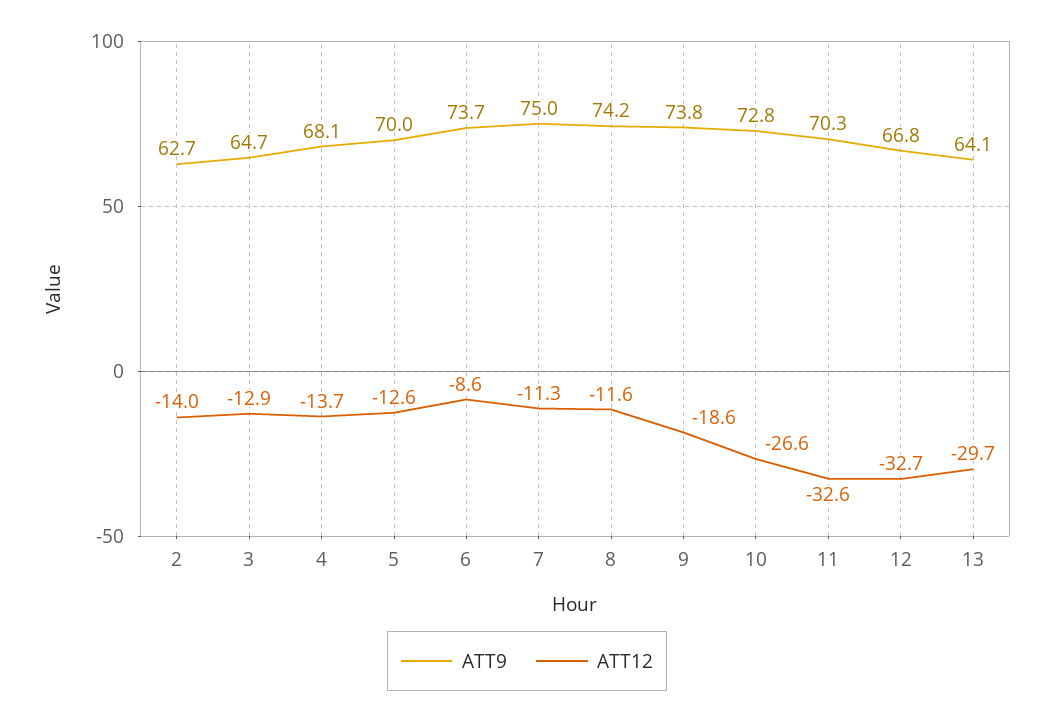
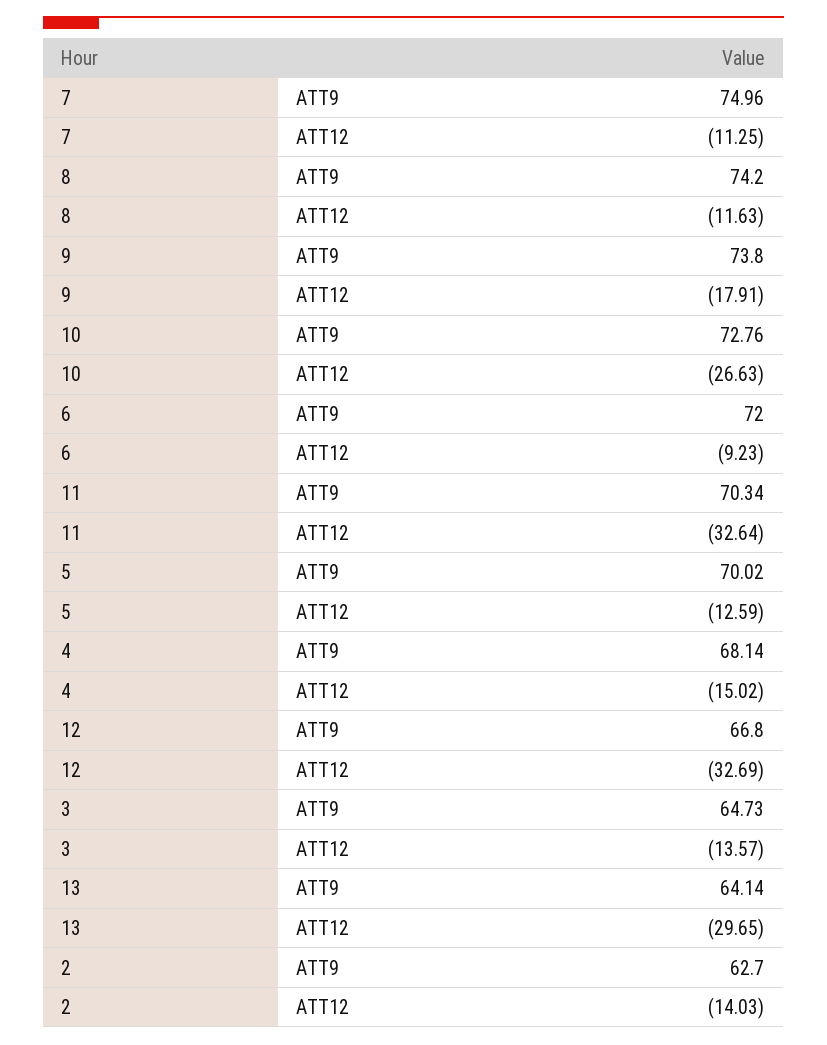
  {
    "ATT9": {
      "2": 62.7,
      "3": 64.73,
      "4": 68.14,
      "5": 70.02,
-     "6": 73.7,
+     "6": 72,
      "7": 74.96,
      "8": 74.2,
      "9": 73.8,
      "10": 72.76,
      "11": 70.34,
      "12": 66.8,
      "13": 64.14
    },
    "ATT12": {
      "2": -14.03,
-     "3": -12.9,
+     "3": -13.57,
-     "4": -13.7,
+     "4": -15.02,
      "5": -12.59,
-     "6": -8.6,
+     "6": -9.23,
      "7": -11.25,
      "8": -11.63,
-     "9": -18.6,
+     "9": -17.91,
      "10": -26.63,
      "11": -32.64,
      "12": -32.69,
      "13": -29.65
    }
  }

